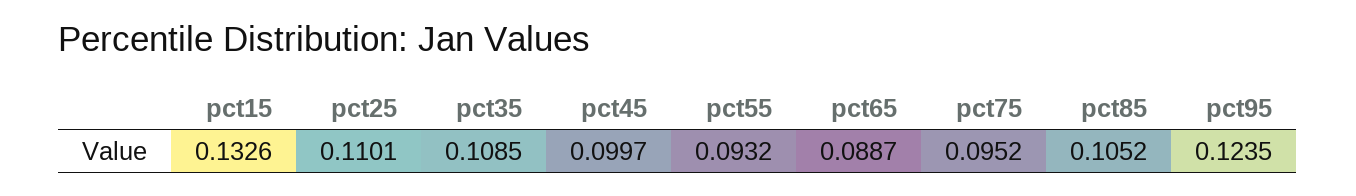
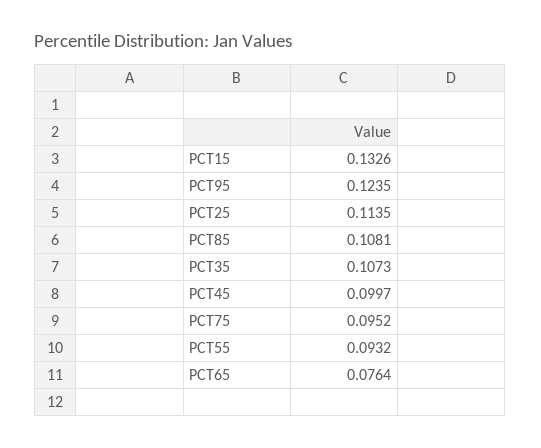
  {
    "pct15": 0.1326,
-   "pct25": 0.1101,
+   "pct25": 0.1135,
-   "pct35": 0.1085,
+   "pct35": 0.1073,
    "pct45": 0.0997,
    "pct55": 0.0932,
-   "pct65": 0.0887,
+   "pct65": 0.0764,
    "pct75": 0.0952,
-   "pct85": 0.1052,
+   "pct85": 0.1081,
    "pct95": 0.1235
  }

